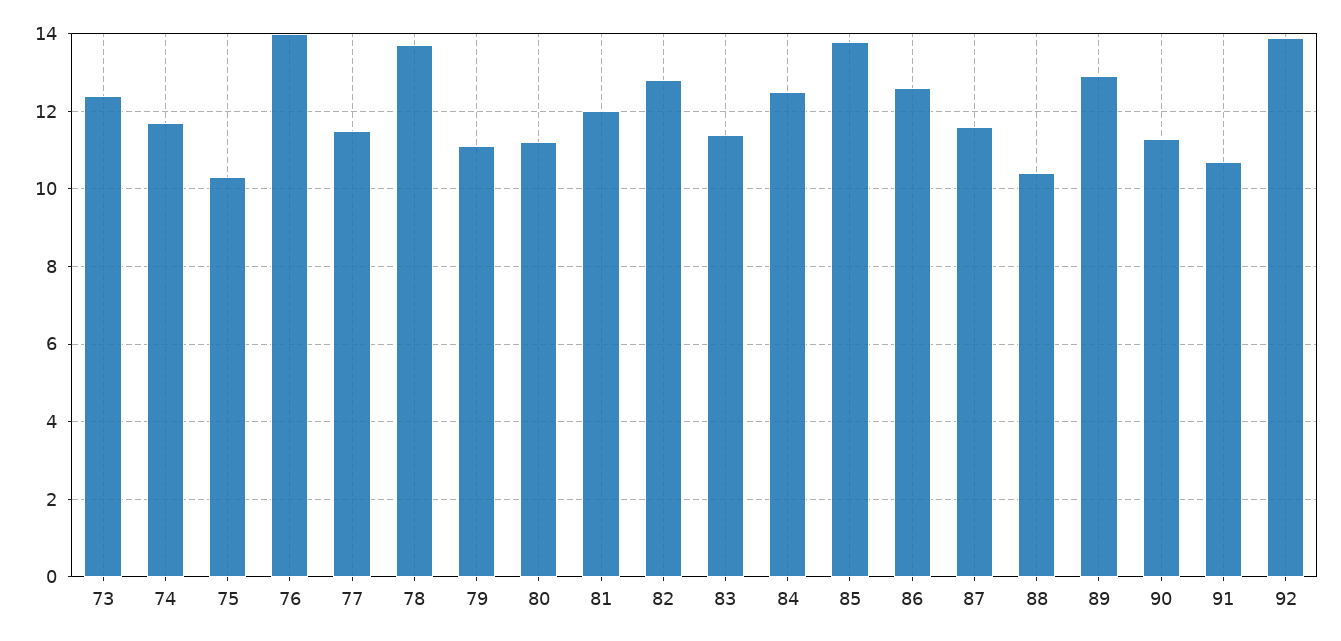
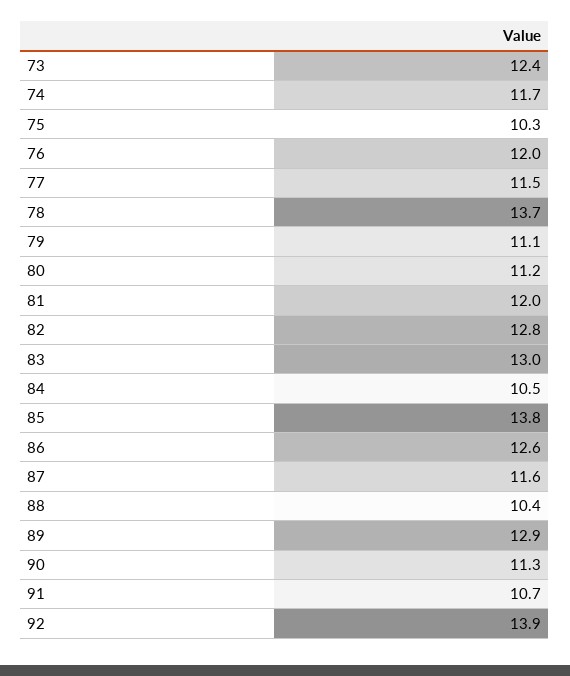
  {
    "73": 12.4,
    "74": 11.7,
    "75": 10.3,
-   "76": 14,
+   "76": 12,
    "77": 11.5,
    "78": 13.7,
    "79": 11.1,
    "80": 11.2,
    "81": 12,
    "82": 12.8,
-   "83": 11.5,
+   "83": 13,
-   "84": 12.5,
+   "84": 10.5,
    "85": 13.8,
    "86": 12.6,
    "87": 11.6,
    "88": 10.4,
    "89": 12.9,
    "90": 11.3,
    "91": 10.7,
    "92": 13.9
  }

